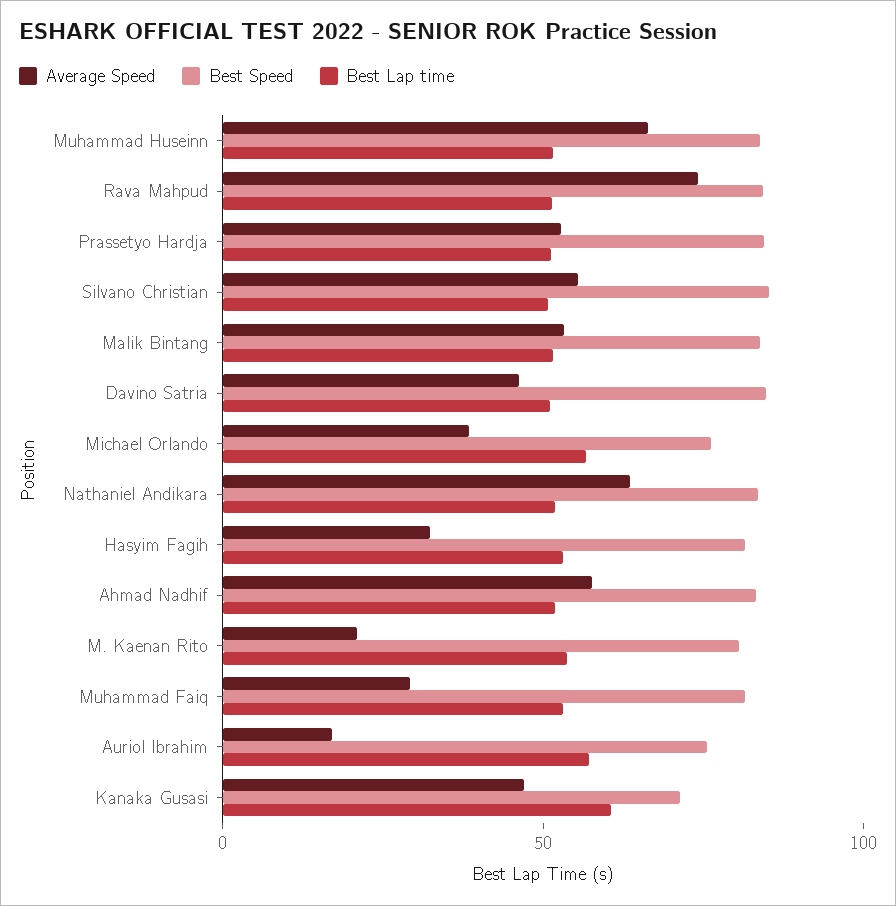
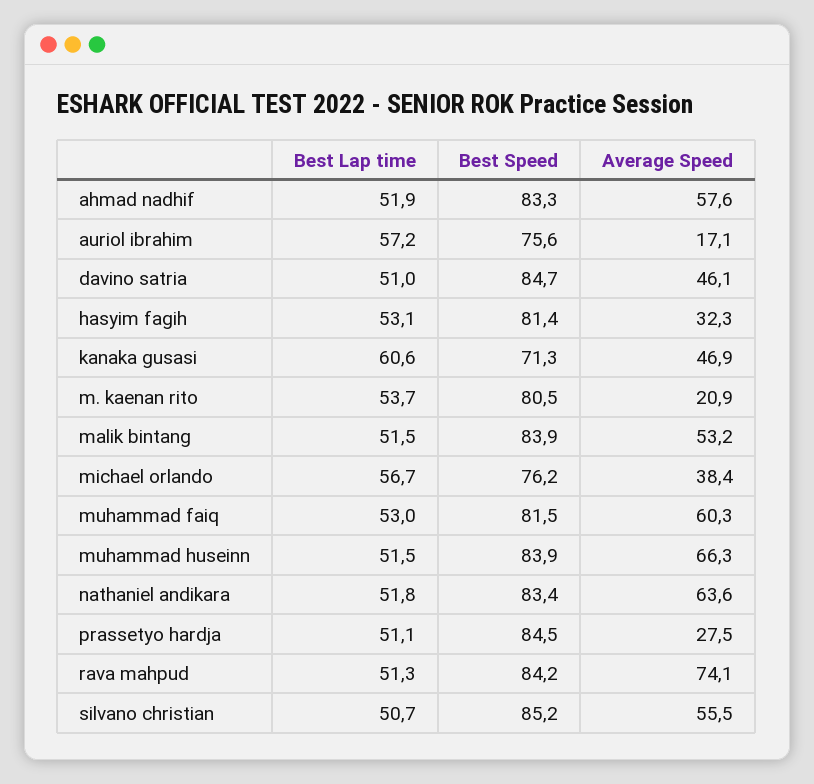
  {
    "Average Speed": {
      "Muhammad Huseinn": 66.3,
      "Rava Mahpud": 74.1,
-     "Prassetyo Hardja": 50,
+     "Prassetyo Hardja": 27.5,
      "Silvano Christian": 55.5,
      "Malik Bintang": 53.2,
      "Davino Satria": 46.1,
      "Michael Orlando": 38.4,
      "Nathaniel Andikara": 63.6,
      "Hasyim Fagih": 32.3,
      "Ahmad Nadhif": 57.6,
      "M. Kaenan Rito": 20.9,
-     "Muhammad Faiq": 30,
+     "Muhammad Faiq": 60.3,
      "Auriol Ibrahim": 17.1,
      "Kanaka Gusasi": 46.9
    },
    "Best Speed": {
      "Muhammad Huseinn": 83.9,
      "Rava Mahpud": 84.2,
      "Prassetyo Hardja": 84.5,
      "Silvano Christian": 85.2,
      "Malik Bintang": 83.9,
      "Davino Satria": 84.7,
      "Michael Orlando": 76.2,
      "Nathaniel Andikara": 83.4,
      "Hasyim Fagih": 81.4,
      "Ahmad Nadhif": 83.3,
      "M. Kaenan Rito": 80.5,
      "Muhammad Faiq": 81.5,
      "Auriol Ibrahim": 75.6,
      "Kanaka Gusasi": 71.3
    },
    "Best Lap time": {
      "Muhammad Huseinn": 51.5,
      "Rava Mahpud": 51.3,
      "Prassetyo Hardja": 51.1,
      "Silvano Christian": 50.7,
      "Malik Bintang": 51.5,
      "Davino Satria": 51,
      "Michael Orlando": 56.7,
      "Nathaniel Andikara": 51.8,
      "Hasyim Fagih": 53.1,
      "Ahmad Nadhif": 51.9,
      "M. Kaenan Rito": 53.7,
      "Muhammad Faiq": 53,
      "Auriol Ibrahim": 57.2,
      "Kanaka Gusasi": 60.6
    }
  }

